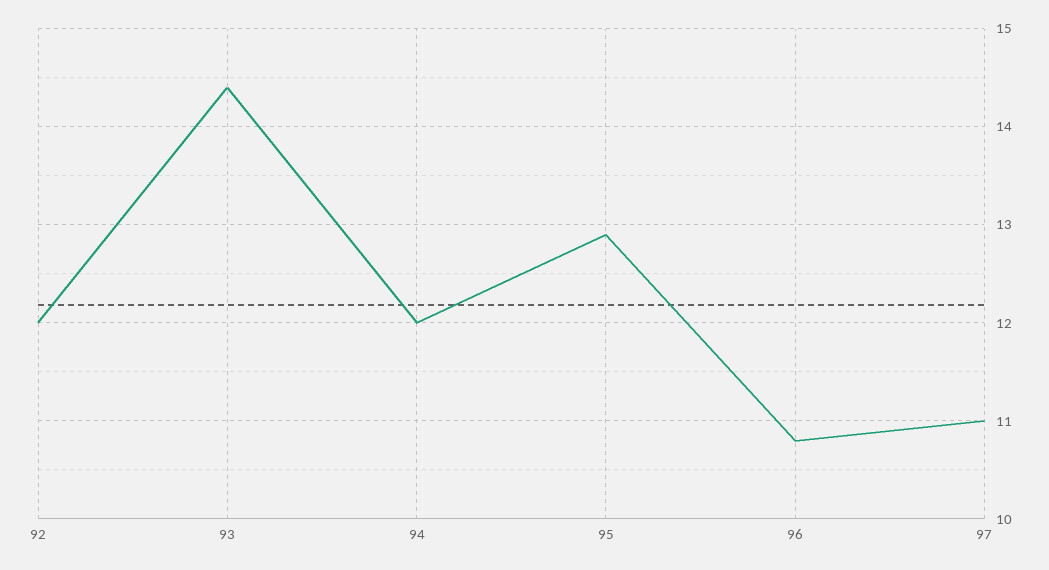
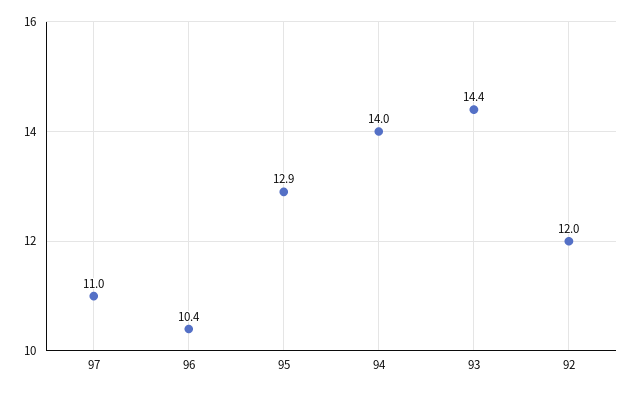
  {
    "92": 12,
    "93": 14.4,
-   "94": 12,
+   "94": 14,
    "95": 12.9,
-   "96": 10.8,
+   "96": 10.4,
    "97": 11
  }

